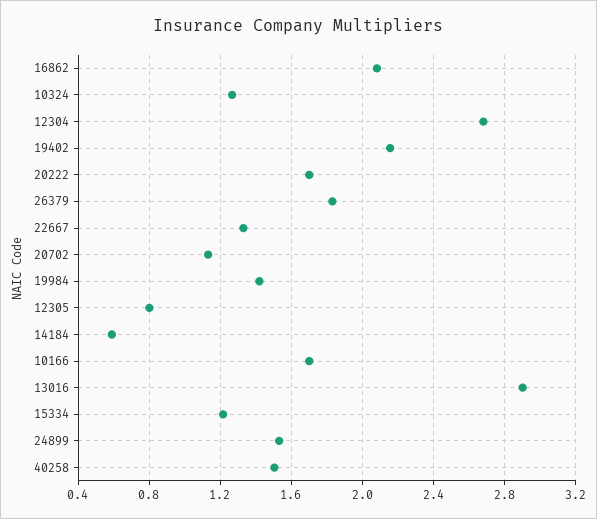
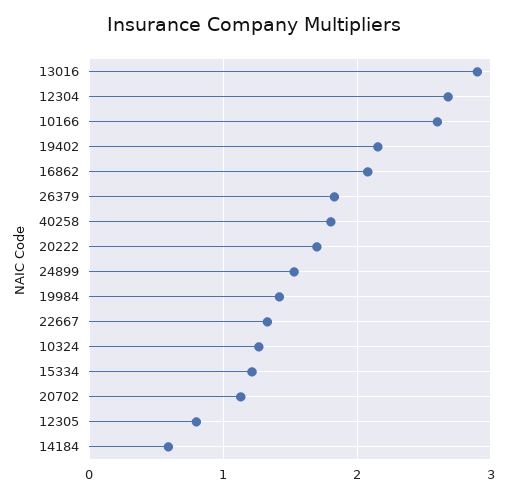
  {
    "16862": 2.1,
    "10324": 1.25,
    "12304": 2.7,
    "19402": 2.15,
    "20222": 1.7,
    "26379": 1.85,
    "22667": 1.35,
    "20702": 1.15,
    "19984": 1.4,
    "12305": 0.8,
    "14184": 0.6,
-   "10166": 1.7,
+   "10166": 2.6,
    "13016": 2.9,
    "15334": 1.2,
    "24899": 1.55,
-   "40258": 1.5
+   "40258": 1.8
  }

